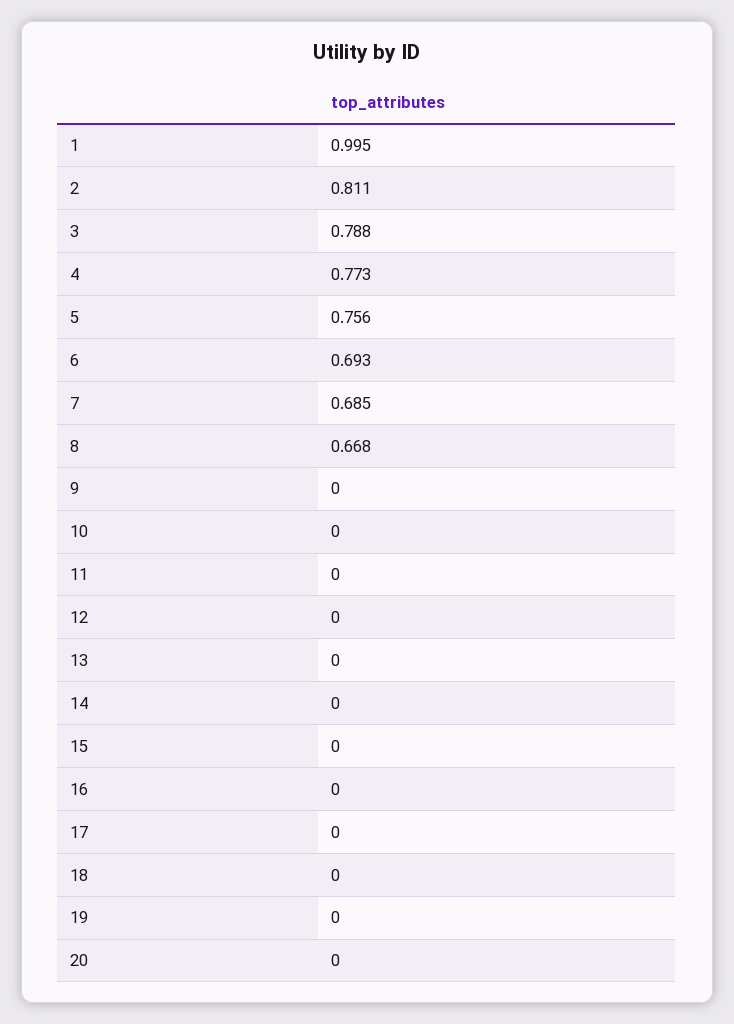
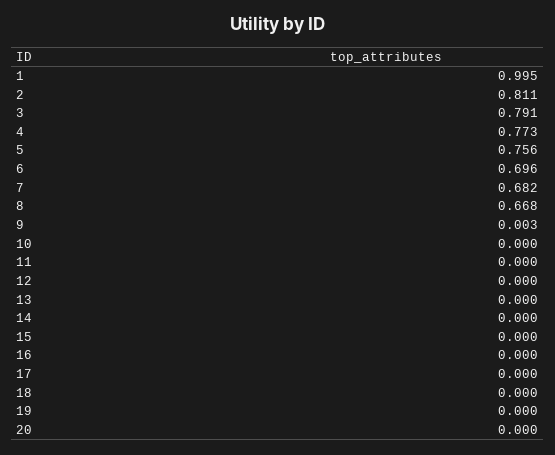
  {
    "1": 0.995,
    "2": 0.811,
-   "3": 0.788,
+   "3": 0.791,
    "4": 0.773,
    "5": 0.756,
-   "6": 0.693,
+   "6": 0.696,
-   "7": 0.685,
+   "7": 0.682,
    "8": 0.668,
-   "9": 0,
+   "9": 0.003,
    "10": 0,
    "11": 0,
    "12": 0,
    "13": 0,
    "14": 0,
    "15": 0,
    "16": 0,
    "17": 0,
    "18": 0,
    "19": 0,
    "20": 0
  }

